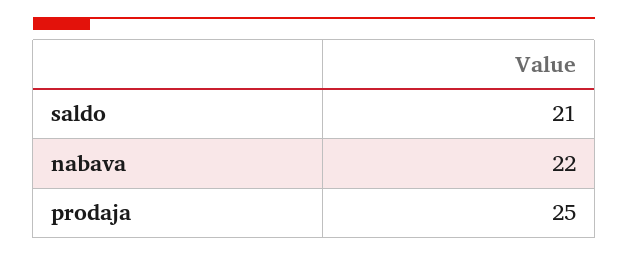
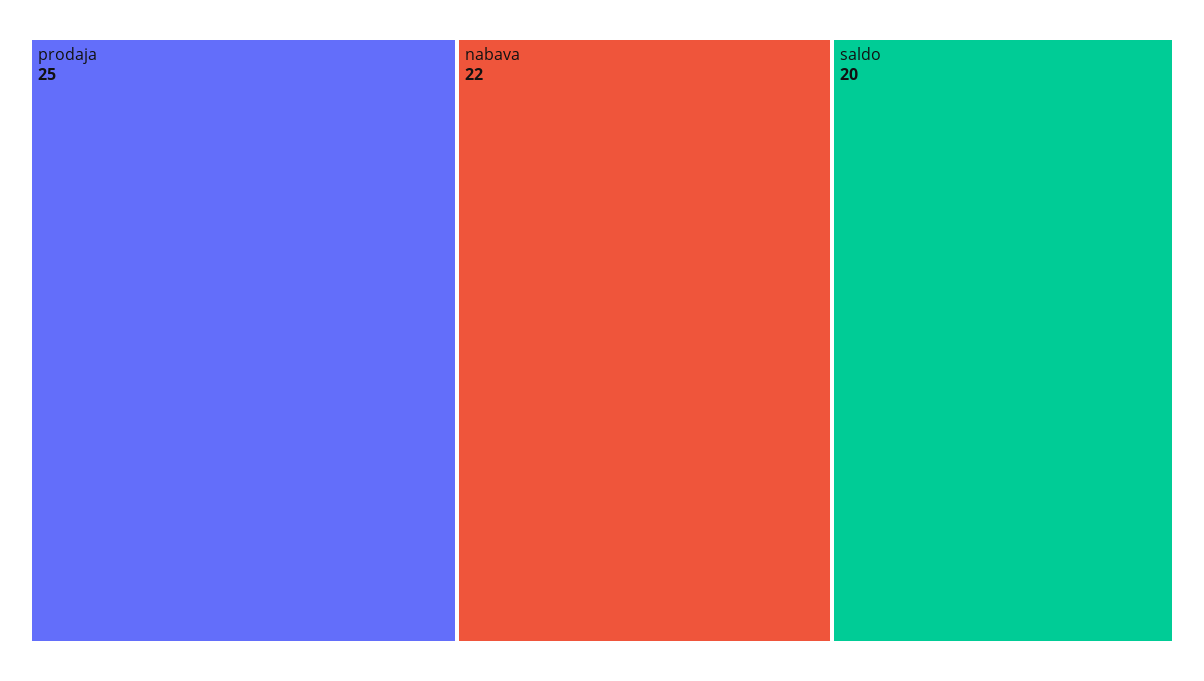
  {
-   "saldo": 21,
+   "saldo": 20,
    "nabava": 22,
    "prodaja": 25
  }

